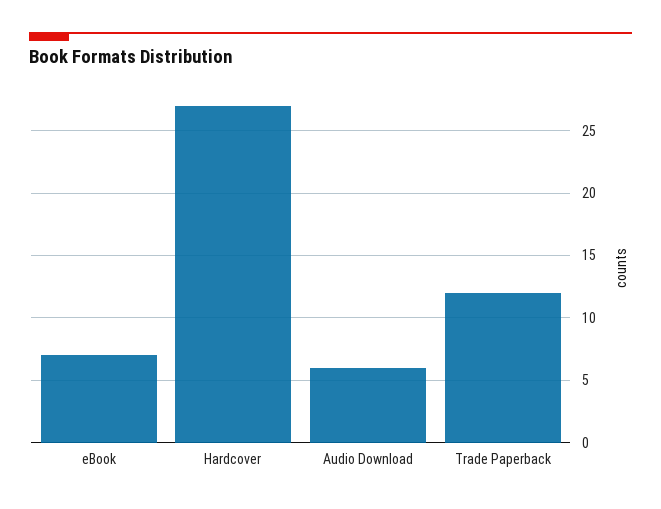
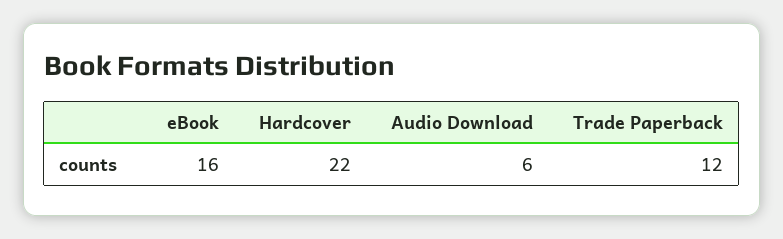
  {
-   "eBook": 7,
+   "eBook": 16,
-   "Hardcover": 27,
+   "Hardcover": 22,
    "Audio Download": 6,
    "Trade Paperback": 12
  }

